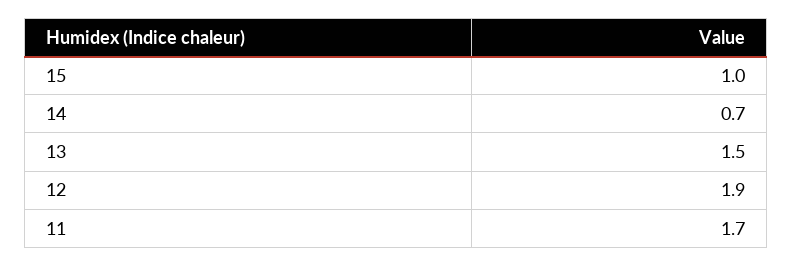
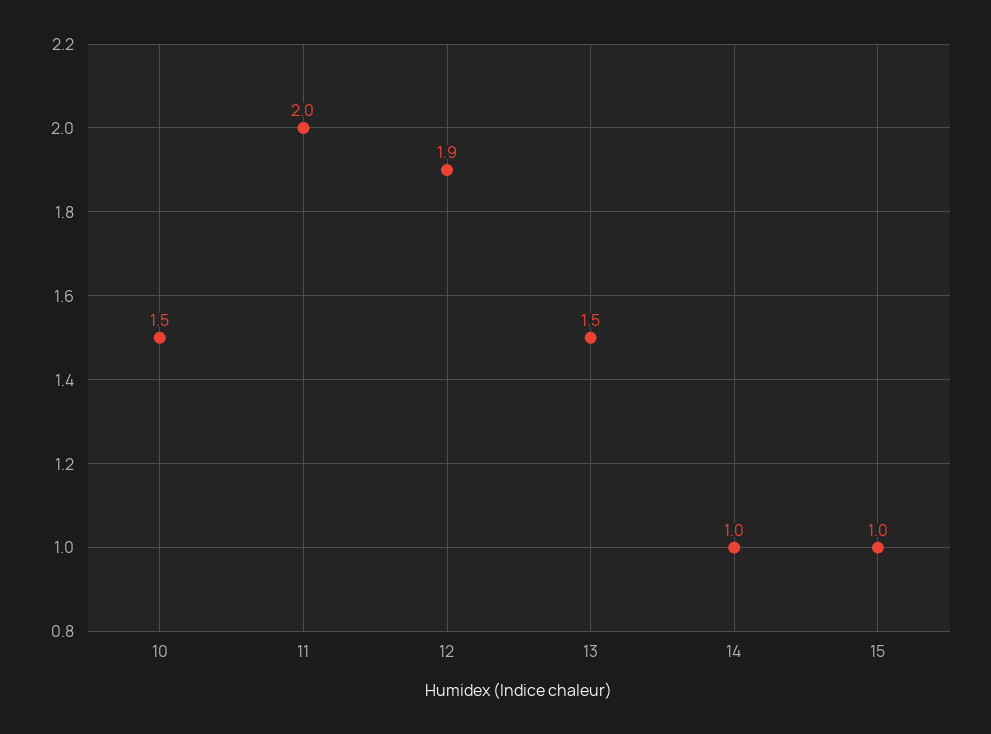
  {
    "15": 1,
-   "14": 0.7,
+   "14": 1,
    "13": 1.5,
    "12": 1.9,
-   "11": 1.7
+   "11": 2,
+   "10": 1.5
  }

